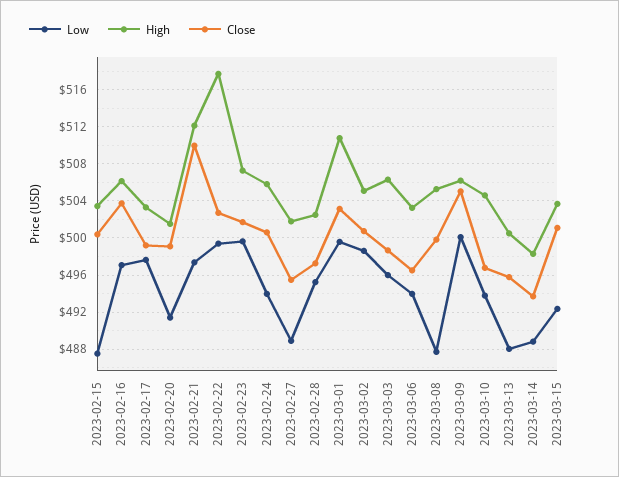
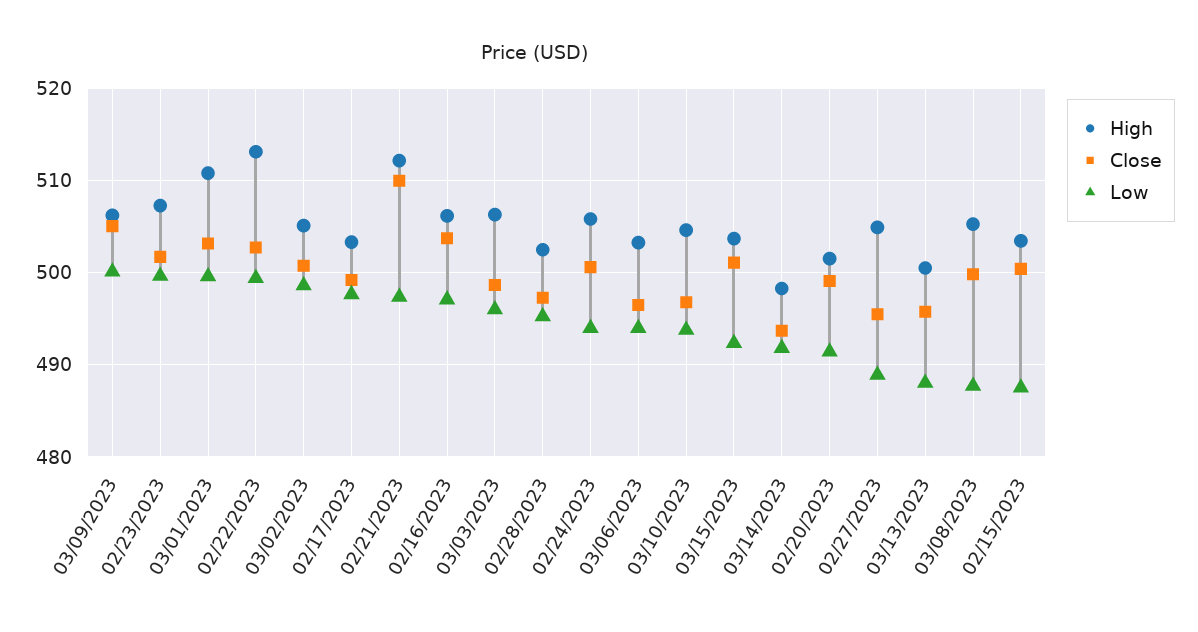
  {
    "Low": {
      "2023-02-15": 488,
      "2023-02-16": 497,
      "2023-02-17": 498,
      "2023-02-20": 491,
      "2023-02-21": 497,
      "2023-02-22": 499,
      "2023-02-23": 500,
      "2023-02-24": 494,
      "2023-02-27": 489,
      "2023-02-28": 495,
      "2023-03-01": 500,
      "2023-03-02": 499,
      "2023-03-03": 496,
      "2023-03-06": 494,
      "2023-03-08": 488,
      "2023-03-09": 500,
      "2023-03-10": 494,
      "2023-03-13": 488,
-     "2023-03-14": 489,
+     "2023-03-14": 492,
      "2023-03-15": 492
    },
    "High": {
      "2023-02-15": 503,
      "2023-02-16": 506,
      "2023-02-17": 503,
      "2023-02-20": 502,
      "2023-02-21": 512,
-     "2023-02-22": 518,
+     "2023-02-22": 513,
      "2023-02-23": 507,
      "2023-02-24": 506,
-     "2023-02-27": 502,
+     "2023-02-27": 505,
      "2023-02-28": 502,
      "2023-03-01": 511,
      "2023-03-02": 505,
      "2023-03-03": 506,
      "2023-03-06": 503,
      "2023-03-08": 505,
      "2023-03-09": 506,
      "2023-03-10": 505,
      "2023-03-13": 501,
      "2023-03-14": 498,
      "2023-03-15": 504
    },
    "Close": {
      "2023-02-15": 500,
      "2023-02-16": 504,
      "2023-02-17": 499,
      "2023-02-20": 499,
      "2023-02-21": 510,
      "2023-02-22": 503,
      "2023-02-23": 502,
      "2023-02-24": 501,
      "2023-02-27": 495,
      "2023-02-28": 497,
      "2023-03-01": 503,
      "2023-03-02": 501,
      "2023-03-03": 499,
      "2023-03-06": 496,
      "2023-03-08": 500,
      "2023-03-09": 505,
      "2023-03-10": 497,
      "2023-03-13": 496,
      "2023-03-14": 494,
      "2023-03-15": 501
    }
  }

